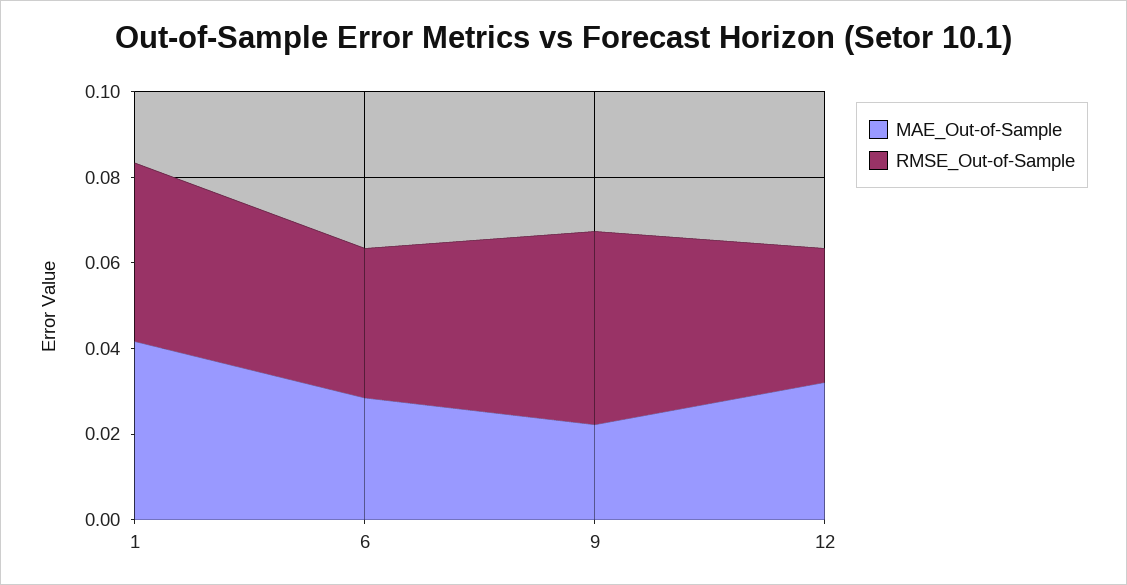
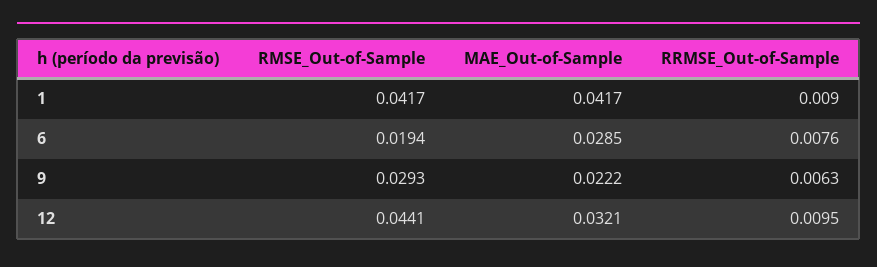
  {
    "MAE_Out-of-Sample": {
      "1": 0.0417,
      "6": 0.0285,
      "9": 0.0222,
      "12": 0.0321
    },
    "RMSE_Out-of-Sample": {
      "1": 0.0417,
-     "6": 0.035,
+     "6": 0.0194,
-     "9": 0.045,
+     "9": 0.0293,
-     "12": 0.03
+     "12": 0.0441
-   }
+   },
+   "RRMSE_Out-of-Sample": {
+     "1": 0.009,
+     "6": 0.0076,
+     "9": 0.0063,
+     "12": 0.0095
+   }
  }

